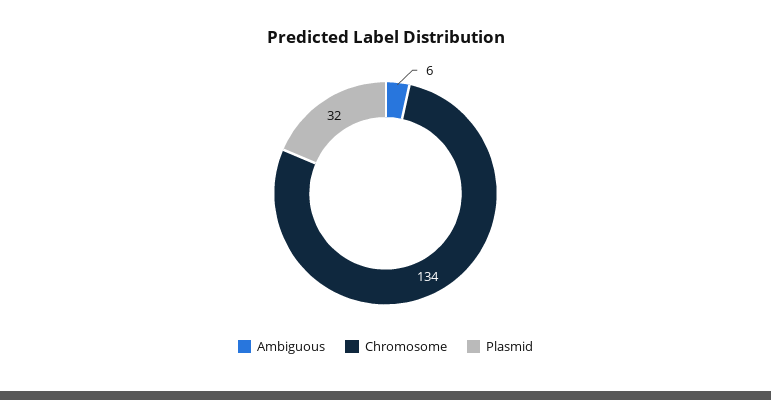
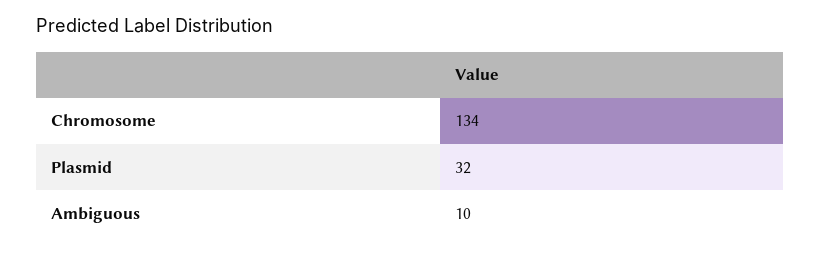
  {
-   "Ambiguous": 6,
+   "Ambiguous": 10,
    "Chromosome": 134,
    "Plasmid": 32
  }

